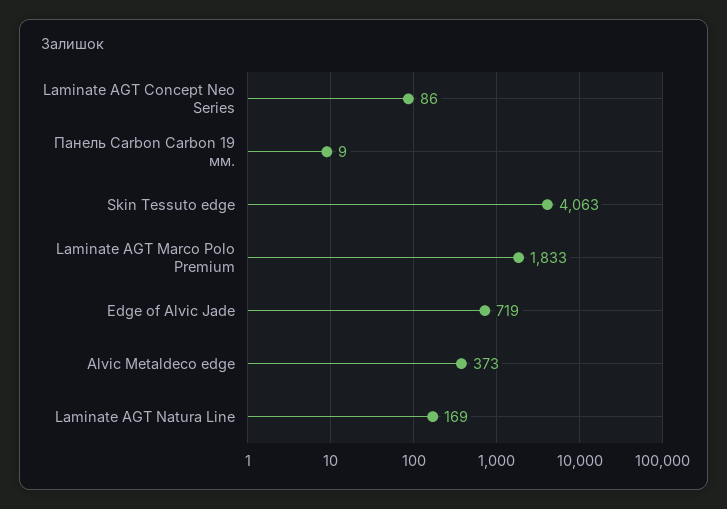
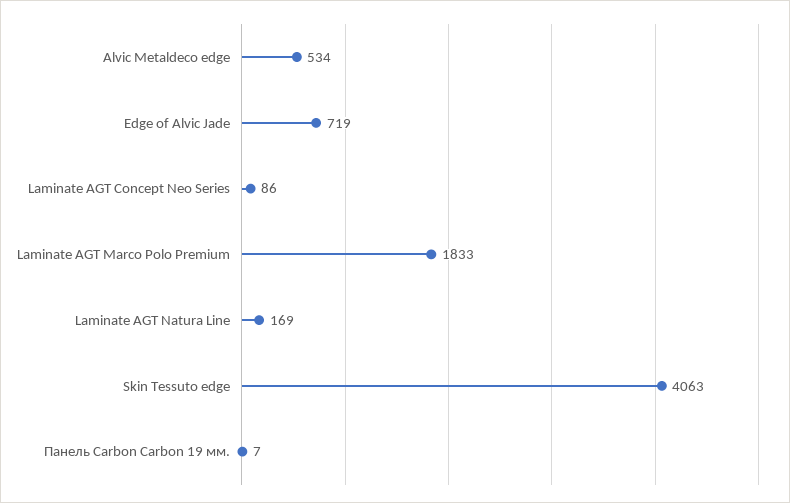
  {
    "Laminate AGT Concept Neo Series": 86,
-   "Панель Carbon Carbon 19 мм.": 9,
+   "Панель Carbon Carbon 19 мм.": 7,
    "Skin Tessuto edge": 4063,
    "Laminate AGT Marco Polo Premium": 1833,
    "Edge of Alvic Jade": 719,
-   "Alvic Metaldeco edge": 373,
+   "Alvic Metaldeco edge": 534,
    "Laminate AGT Natura Line": 169
  }

